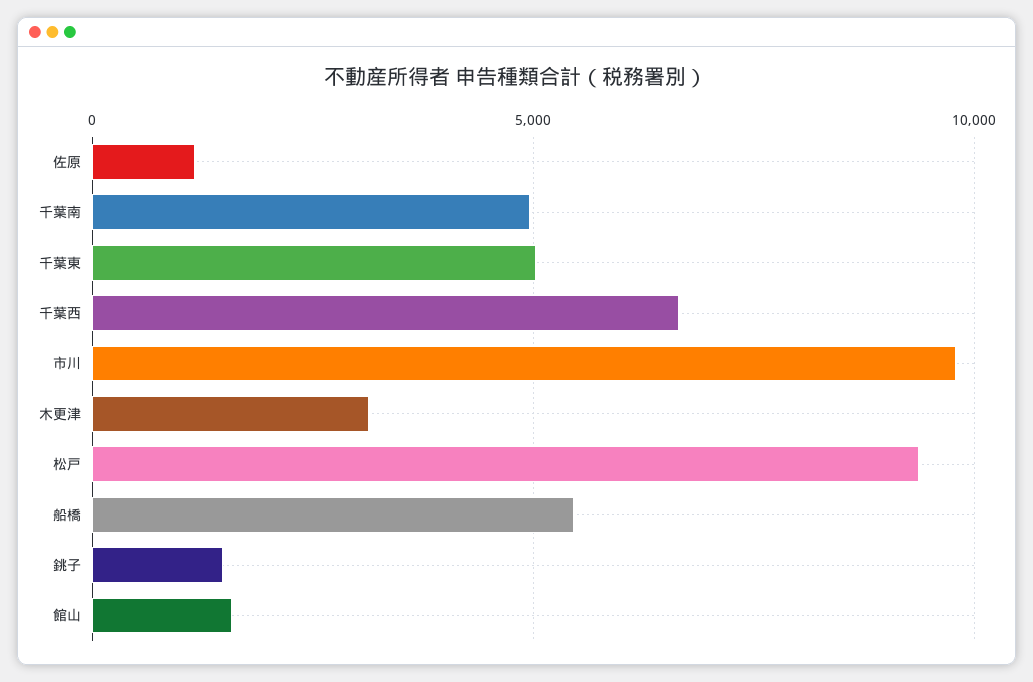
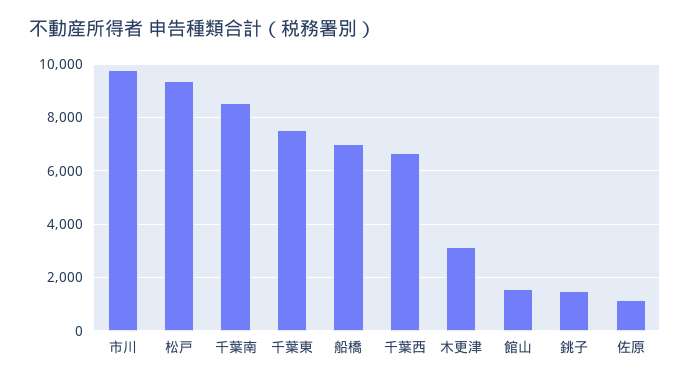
  {
    "佐原": 1250,
-   "千葉南": 5000,
+   "千葉南": 8500,
-   "千葉東": 5000,
+   "千葉東": 7500,
    "千葉西": 6750,
    "市川": 9750,
    "木更津": 3250,
    "松戸": 9500,
-   "船橋": 5500,
+   "船橋": 7000,
    "銚子": 1500,
    "館山": 1500
  }

